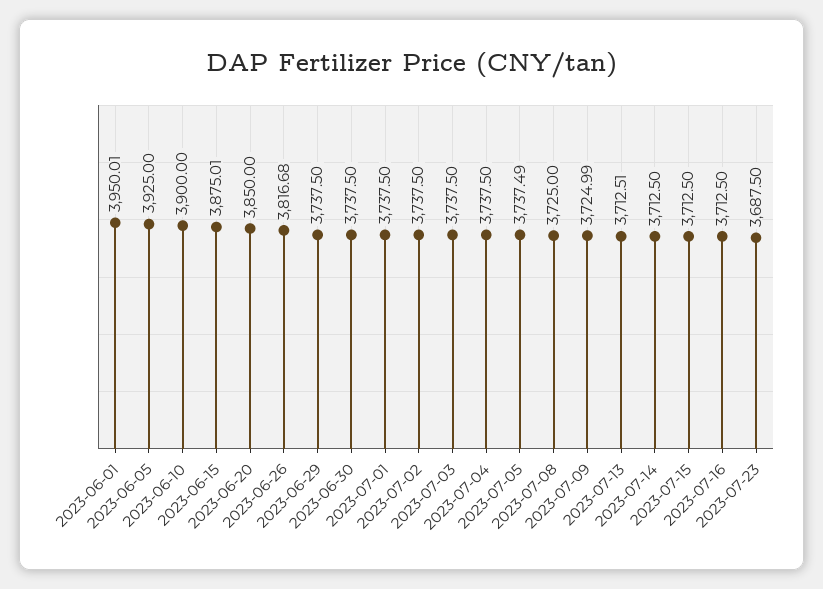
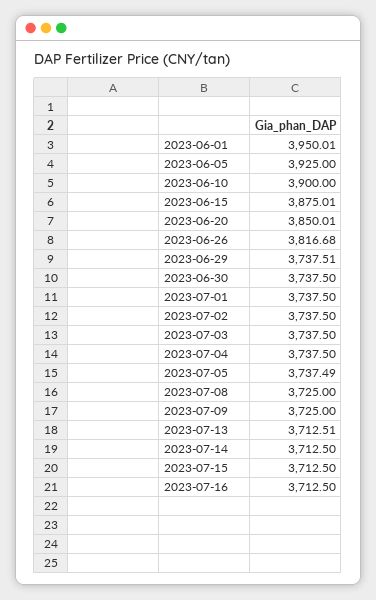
  {
    "2023-06-01": 3950.01,
    "2023-06-05": 3925,
    "2023-06-10": 3900,
    "2023-06-15": 3875.01,
-   "2023-06-20": 3850,
+   "2023-06-20": 3850.01,
    "2023-06-26": 3816.68,
-   "2023-06-29": 3737.5,
+   "2023-06-29": 3737.51,
    "2023-06-30": 3737.5,
    "2023-07-01": 3737.5,
    "2023-07-02": 3737.5,
    "2023-07-03": 3737.5,
    "2023-07-04": 3737.5,
    "2023-07-05": 3737.49,
    "2023-07-08": 3725,
-   "2023-07-09": 3724.99,
+   "2023-07-09": 3725,
    "2023-07-13": 3712.51,
    "2023-07-14": 3712.5,
    "2023-07-15": 3712.5,
-   "2023-07-16": 3712.5,
+   "2023-07-16": 3712.5
-   "2023-07-23": 3687.5
  }

